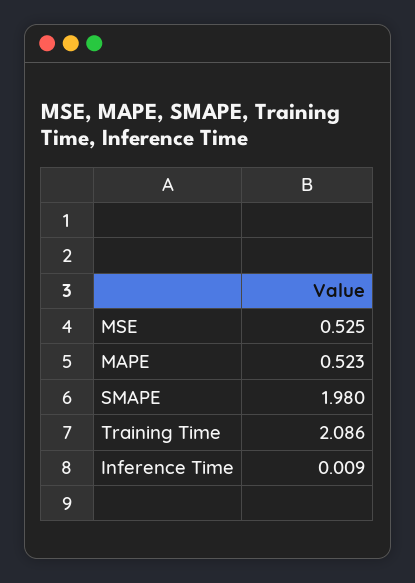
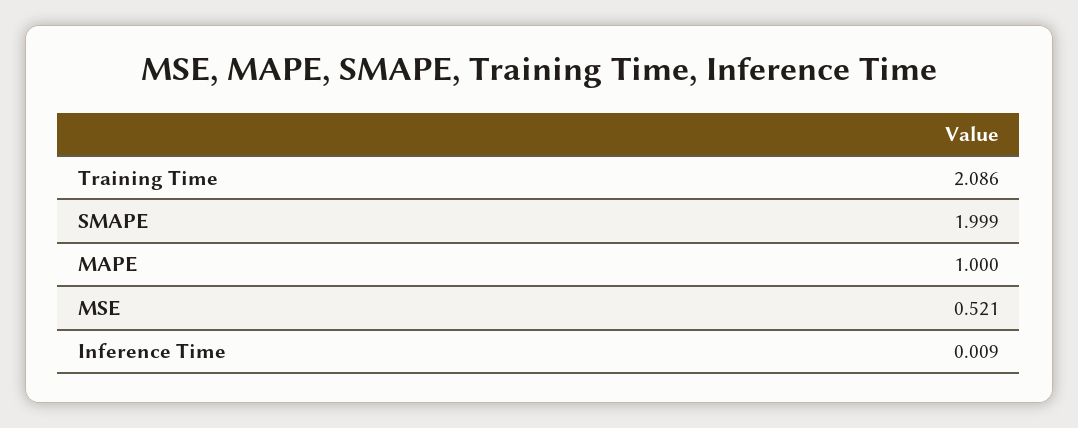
  {
-   "MSE": 0.525,
+   "MSE": 0.521,
-   "MAPE": 0.523,
+   "MAPE": 1,
-   "SMAPE": 1.98,
+   "SMAPE": 1.999,
    "Training Time": 2.086,
    "Inference Time": 0.009
  }

